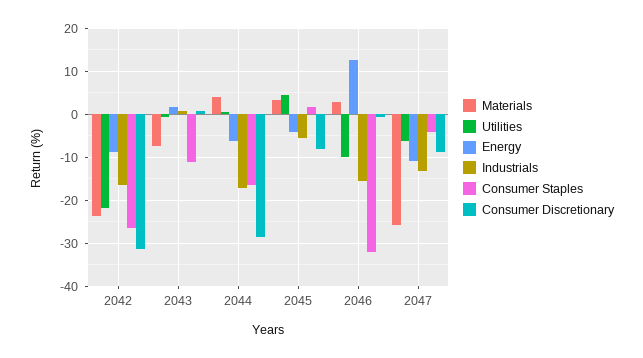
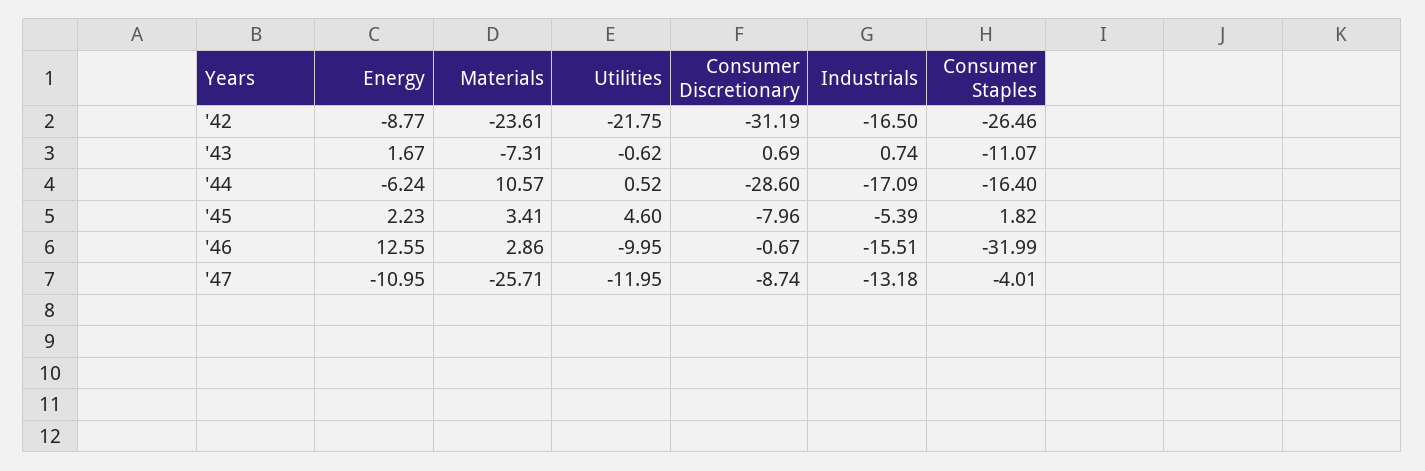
  {
    "Materials": {
      "2042": -23.61,
      "2043": -7.31,
-     "2044": 4,
+     "2044": 10.57,
      "2045": 3.41,
      "2046": 2.86,
      "2047": -25.71
    },
    "Utilities": {
      "2042": -21.75,
      "2043": -0.62,
      "2044": 0.52,
      "2045": 4.6,
      "2046": -9.95,
-     "2047": -6
+     "2047": -11.95
    },
    "Energy": {
      "2042": -8.77,
      "2043": 1.67,
      "2044": -6.24,
-     "2045": -4,
+     "2045": 2.23,
      "2046": 12.55,
      "2047": -10.95
    },
    "Industrials": {
      "2042": -16.5,
      "2043": 0.74,
      "2044": -17.09,
      "2045": -5.39,
      "2046": -15.51,
      "2047": -13.18
    },
    "Consumer Staples": {
      "2042": -26.46,
      "2043": -11.07,
      "2044": -16.4,
      "2045": 1.82,
      "2046": -31.99,
      "2047": -4.01
    },
    "Consumer Discretionary": {
      "2042": -31.19,
      "2043": 0.69,
      "2044": -28.6,
      "2045": -7.96,
      "2046": -0.67,
      "2047": -8.74
    }
  }

